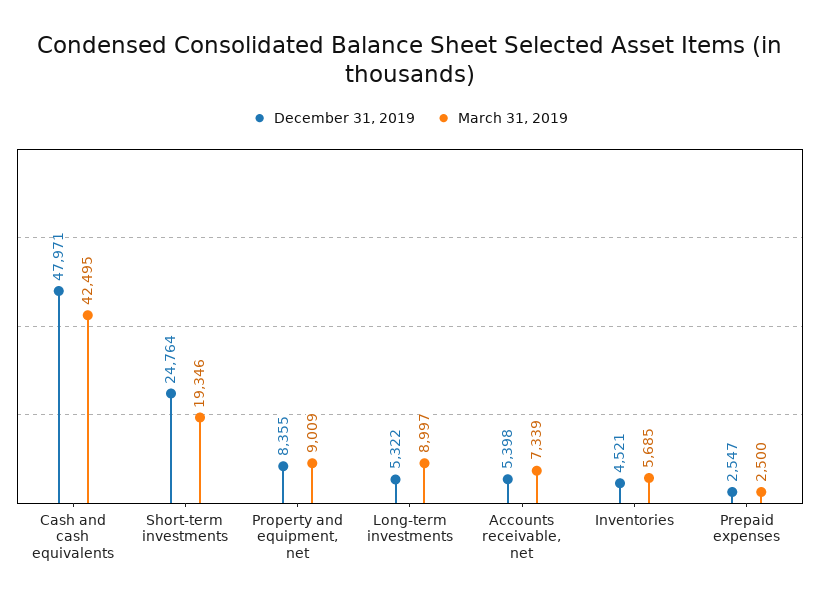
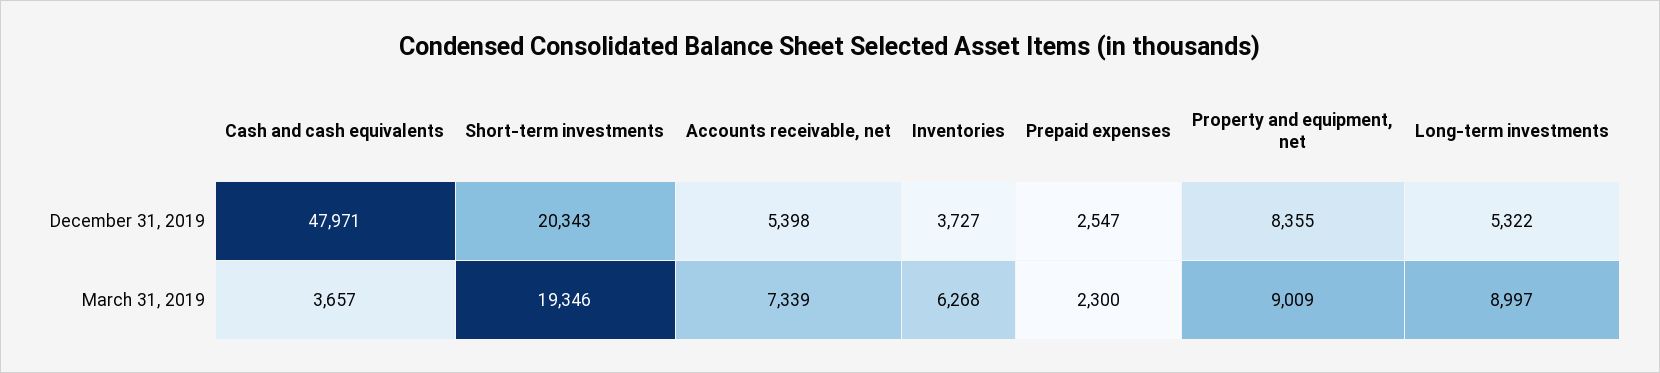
  {
    "December 31, 2019": {
      "Cash and cash equivalents": 47971,
-     "Short-term investments": 24764,
+     "Short-term investments": 20343,
      "Property and equipment, net": 8355,
      "Long-term investments": 5322,
      "Accounts receivable, net": 5398,
-     "Inventories": 4521,
+     "Inventories": 3727,
      "Prepaid expenses": 2547
    },
    "March 31, 2019": {
-     "Cash and cash equivalents": 42495,
+     "Cash and cash equivalents": 3657,
      "Short-term investments": 19346,
      "Property and equipment, net": 9009,
      "Long-term investments": 8997,
      "Accounts receivable, net": 7339,
-     "Inventories": 5685,
+     "Inventories": 6268,
-     "Prepaid expenses": 2500
+     "Prepaid expenses": 2300
    }
  }

